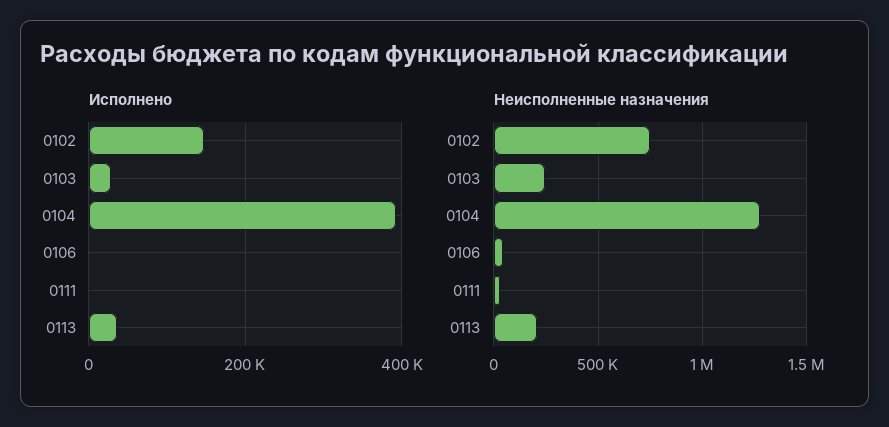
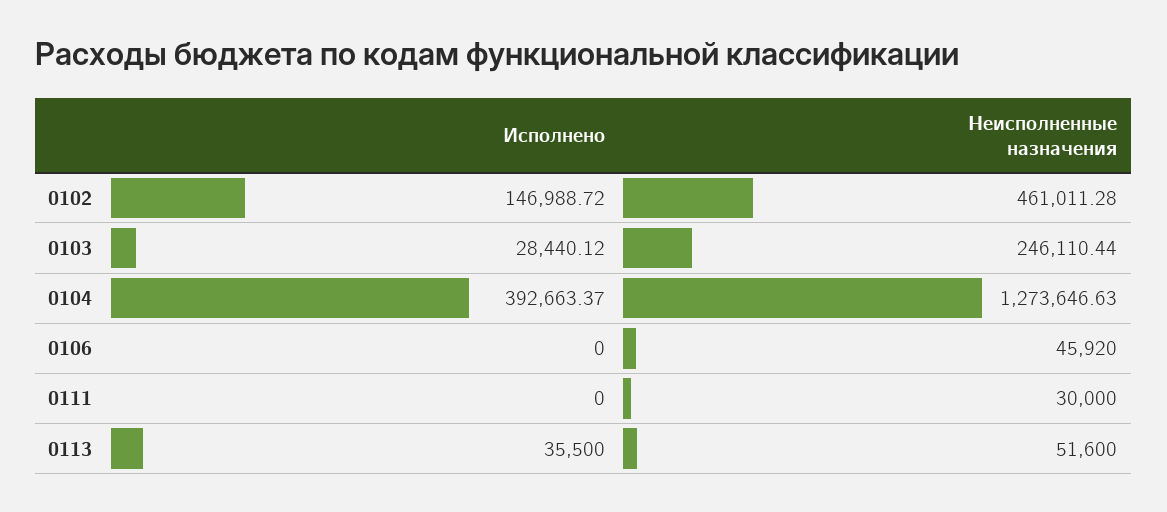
  {
    "Исполнено": {
      "0102": 146988.72,
      "0103": 28440.12,
      "0104": 392663.37,
      "0106": 0,
      "0111": 0,
      "0113": 35500
    },
    "Неисполненные назначения": {
-     "0102": 750000,
+     "0102": 461011.28,
      "0103": 246110.44,
      "0104": 1273646.63,
      "0106": 45920,
      "0111": 30000,
-     "0113": 200000
+     "0113": 51600
    }
  }

